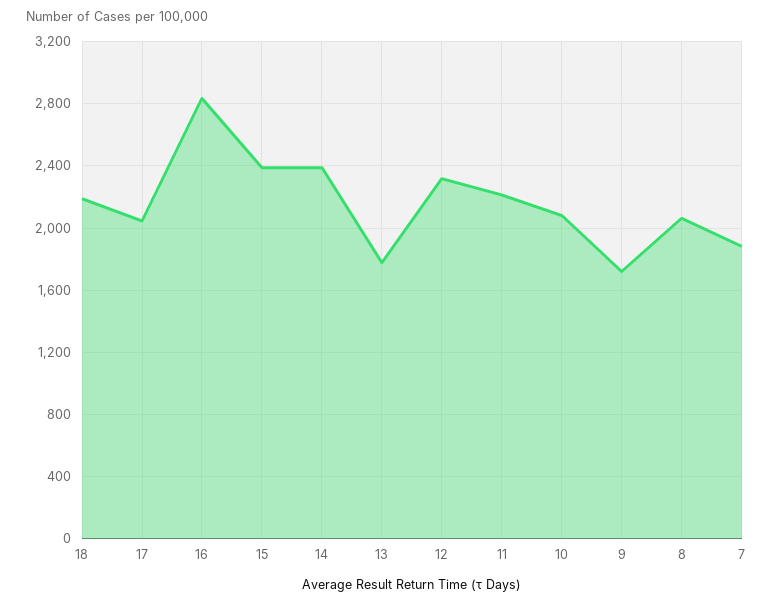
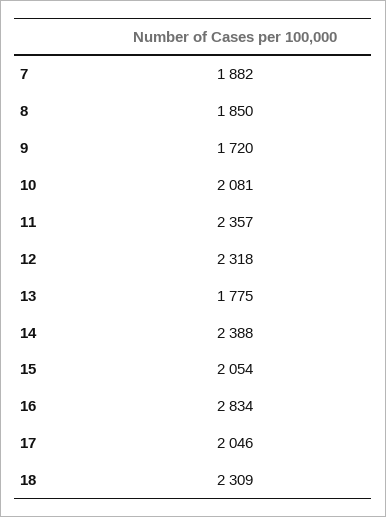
  {
-   "18": 2200,
+   "18": 2309,
    "17": 2046,
    "16": 2834,
-   "15": 2400,
+   "15": 2054,
    "14": 2388,
    "13": 1775,
    "12": 2318,
-   "11": 2200,
+   "11": 2357,
    "10": 2081,
    "9": 1720,
-   "8": 2050,
+   "8": 1850,
    "7": 1882
  }

